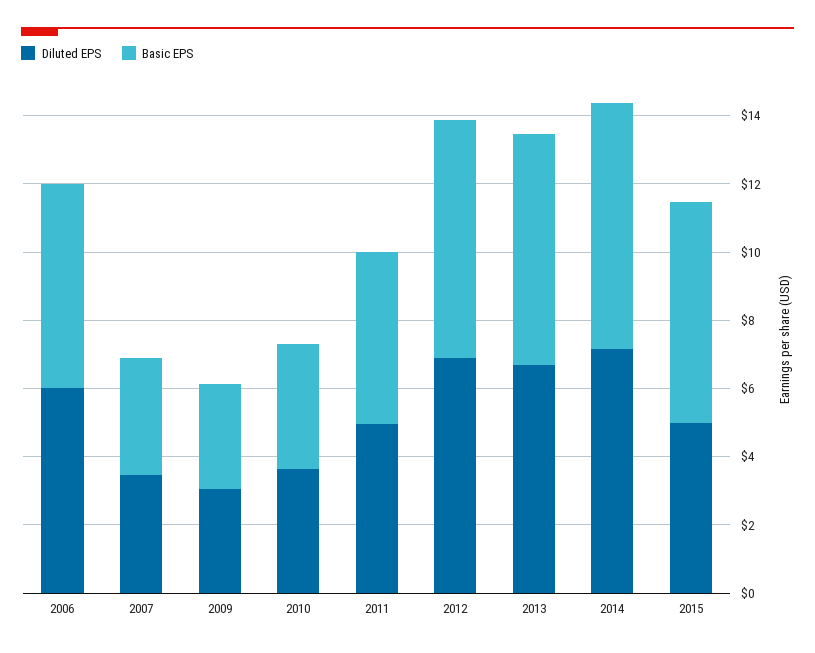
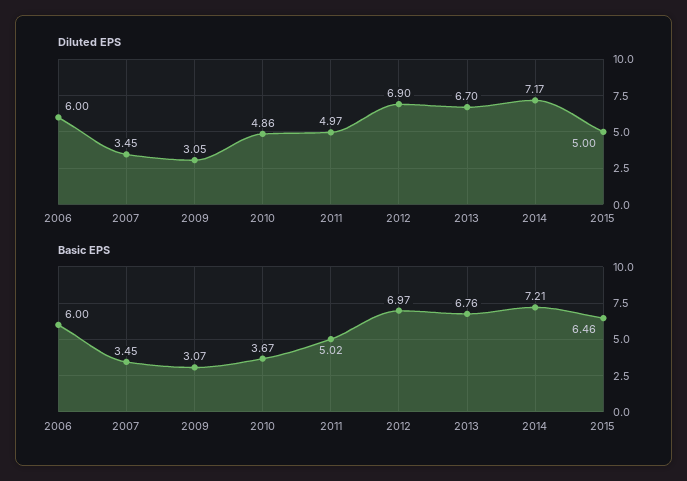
  {
    "Diluted EPS": {
      "2006": 6,
      "2007": 3.45,
      "2009": 3.05,
-     "2010": 3.5,
+     "2010": 4.86,
      "2011": 4.97,
      "2012": 6.9,
      "2013": 6.7,
      "2014": 7.17,
      "2015": 5
    },
    "Basic EPS": {
      "2006": 6,
      "2007": 3.45,
      "2009": 3.07,
      "2010": 3.67,
      "2011": 5.02,
      "2012": 6.97,
      "2013": 6.76,
      "2014": 7.21,
      "2015": 6.46
    }
  }

